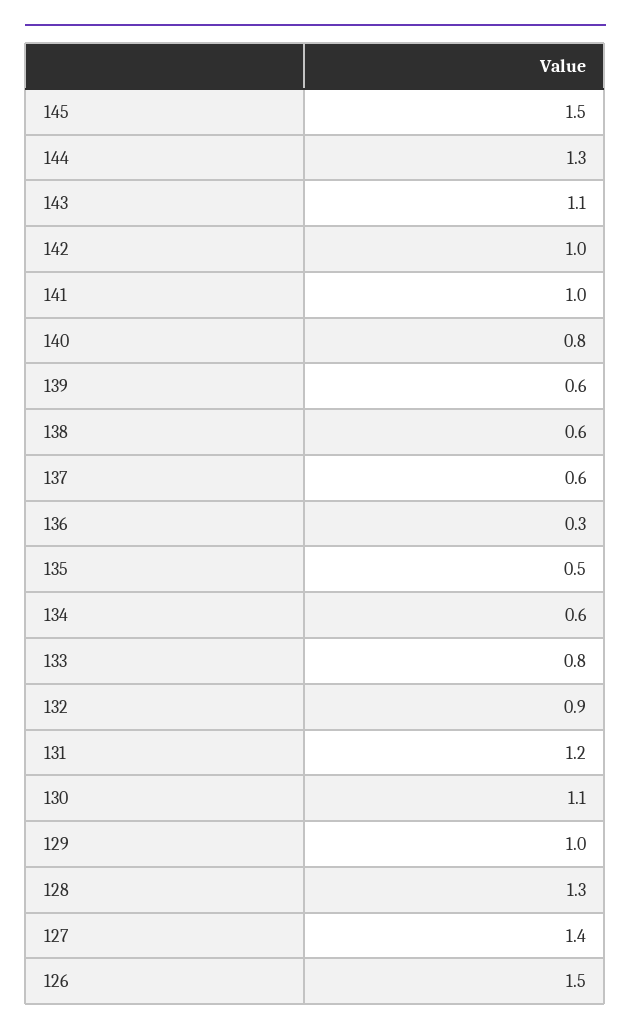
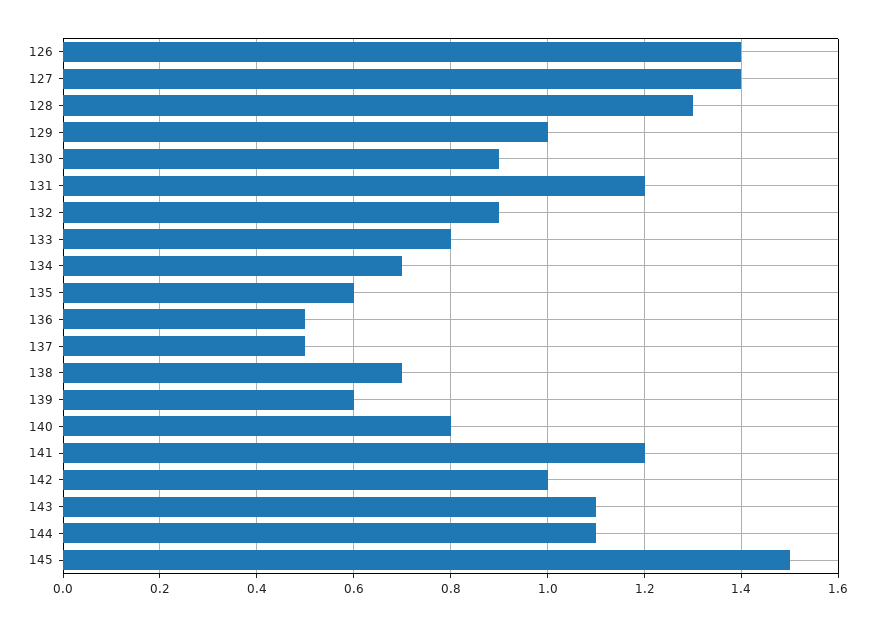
  {
    "145": 1.5,
-   "144": 1.3,
+   "144": 1.1,
    "143": 1.1,
    "142": 1,
-   "141": 1,
+   "141": 1.2,
    "140": 0.8,
    "139": 0.6,
-   "138": 0.6,
+   "138": 0.7,
-   "137": 0.6,
+   "137": 0.5,
-   "136": 0.3,
+   "136": 0.5,
-   "135": 0.5,
+   "135": 0.6,
-   "134": 0.6,
+   "134": 0.7,
    "133": 0.8,
    "132": 0.9,
    "131": 1.2,
-   "130": 1.1,
+   "130": 0.9,
    "129": 1,
    "128": 1.3,
    "127": 1.4,
-   "126": 1.5
+   "126": 1.4
  }

